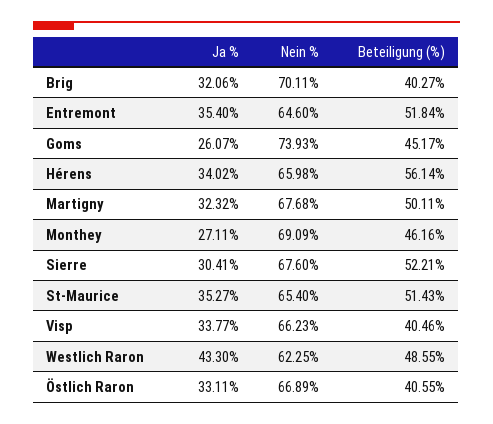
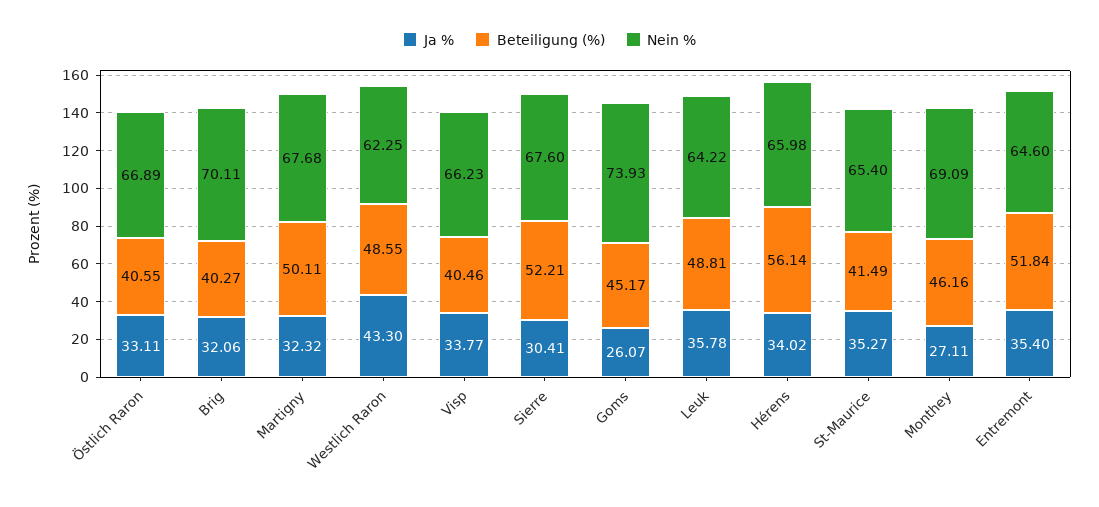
  {
    "Ja %": {
      "Brig": 32.06,
      "Entremont": 35.4,
      "Goms": 26.07,
      "Hérens": 34.02,
      "Martigny": 32.32,
      "Monthey": 27.11,
      "Sierre": 30.41,
      "St-Maurice": 35.27,
      "Visp": 33.77,
      "Westlich Raron": 43.3,
-     "Östlich Raron": 33.11
+     "Östlich Raron": 33.11,
+     "Leuk": 35.78
    },
    "Nein %": {
      "Brig": 70.11,
      "Entremont": 64.6,
      "Goms": 73.93,
      "Hérens": 65.98,
      "Martigny": 67.68,
      "Monthey": 69.09,
      "Sierre": 67.6,
      "St-Maurice": 65.4,
      "Visp": 66.23,
      "Westlich Raron": 62.25,
-     "Östlich Raron": 66.89
+     "Östlich Raron": 66.89,
+     "Leuk": 64.22
    },
    "Beteiligung (%)": {
      "Brig": 40.27,
      "Entremont": 51.84,
      "Goms": 45.17,
      "Hérens": 56.14,
      "Martigny": 50.11,
      "Monthey": 46.16,
      "Sierre": 52.21,
-     "St-Maurice": 51.43,
+     "St-Maurice": 41.49,
      "Visp": 40.46,
      "Westlich Raron": 48.55,
-     "Östlich Raron": 40.55
+     "Östlich Raron": 40.55,
+     "Leuk": 48.81
    }
  }

